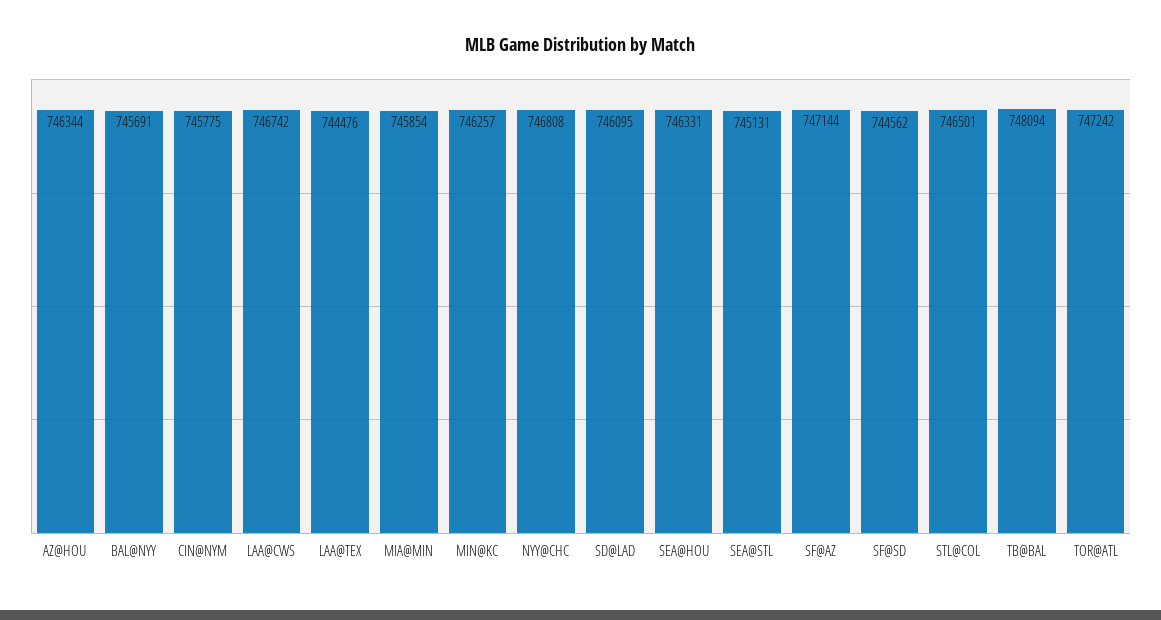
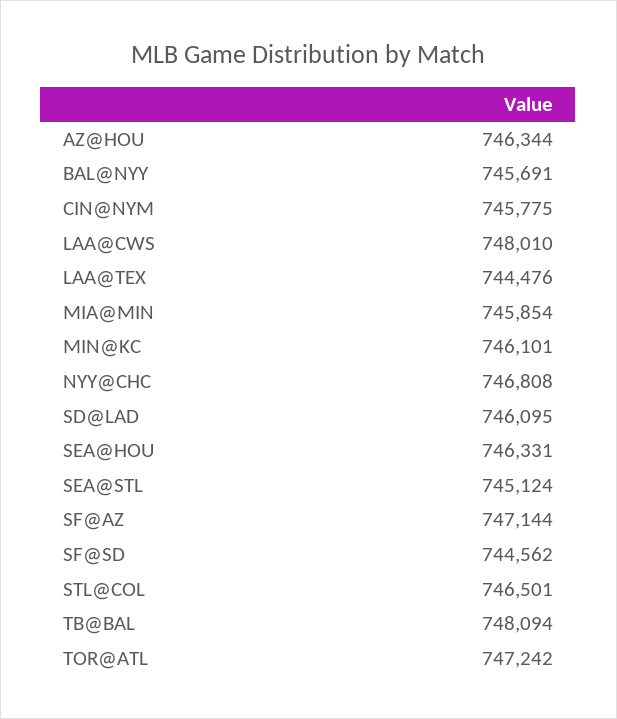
  {
    "AZ@HOU": 746344,
    "BAL@NYY": 745691,
    "CIN@NYM": 745775,
-   "LAA@CWS": 746742,
+   "LAA@CWS": 748010,
    "LAA@TEX": 744476,
    "MIA@MIN": 745854,
-   "MIN@KC": 746257,
+   "MIN@KC": 746101,
    "NYY@CHC": 746808,
    "SD@LAD": 746095,
    "SEA@HOU": 746331,
-   "SEA@STL": 745131,
+   "SEA@STL": 745124,
    "SF@AZ": 747144,
    "SF@SD": 744562,
    "STL@COL": 746501,
    "TB@BAL": 748094,
    "TOR@ATL": 747242
  }

